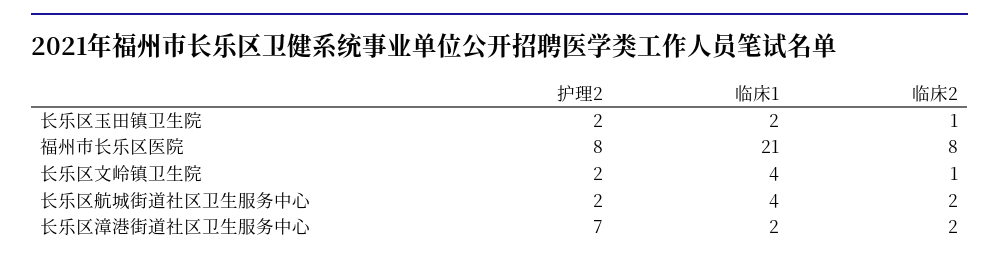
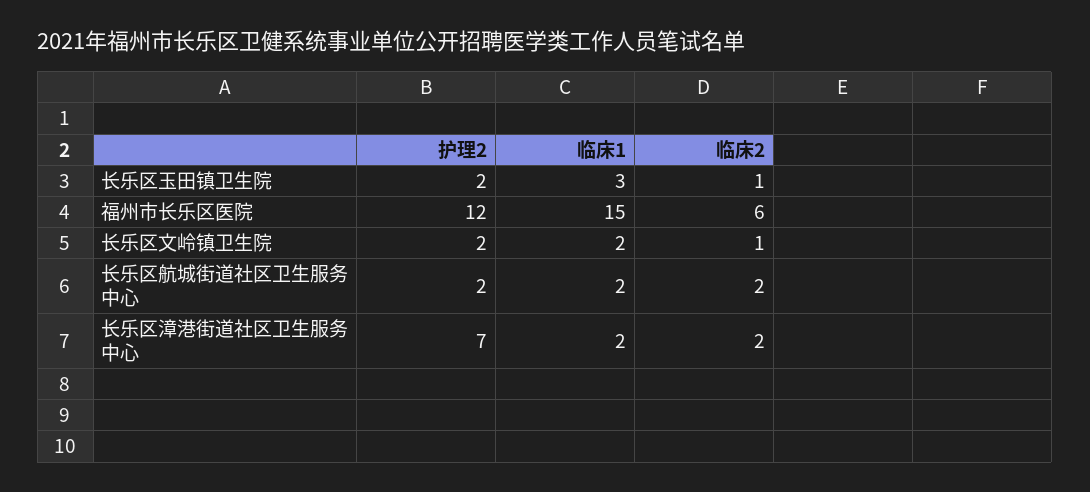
  {
    "护理2": {
      "长乐区玉田镇卫生院": 2,
-     "福州市长乐区医院": 8,
+     "福州市长乐区医院": 12,
      "长乐区文岭镇卫生院": 2,
      "长乐区航城街道社区卫生服务中心": 2,
      "长乐区漳港街道社区卫生服务中心": 7
    },
    "临床1": {
-     "长乐区玉田镇卫生院": 2,
+     "长乐区玉田镇卫生院": 3,
-     "福州市长乐区医院": 21,
+     "福州市长乐区医院": 15,
-     "长乐区文岭镇卫生院": 4,
+     "长乐区文岭镇卫生院": 2,
-     "长乐区航城街道社区卫生服务中心": 4,
+     "长乐区航城街道社区卫生服务中心": 2,
      "长乐区漳港街道社区卫生服务中心": 2
    },
    "临床2": {
      "长乐区玉田镇卫生院": 1,
-     "福州市长乐区医院": 8,
+     "福州市长乐区医院": 6,
      "长乐区文岭镇卫生院": 1,
      "长乐区航城街道社区卫生服务中心": 2,
      "长乐区漳港街道社区卫生服务中心": 2
    }
  }

